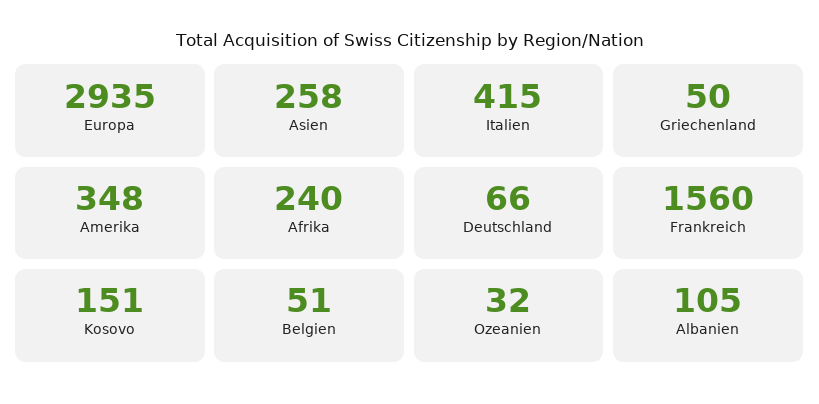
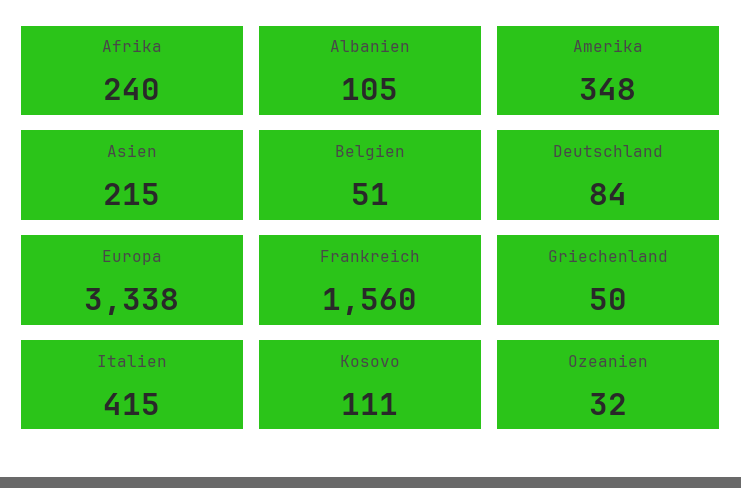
  {
-   "Europa": 2935,
+   "Europa": 3338,
-   "Asien": 258,
+   "Asien": 215,
    "Italien": 415,
    "Griechenland": 50,
    "Amerika": 348,
    "Afrika": 240,
-   "Deutschland": 66,
+   "Deutschland": 84,
    "Frankreich": 1560,
-   "Kosovo": 151,
+   "Kosovo": 111,
    "Belgien": 51,
    "Ozeanien": 32,
    "Albanien": 105
  }

